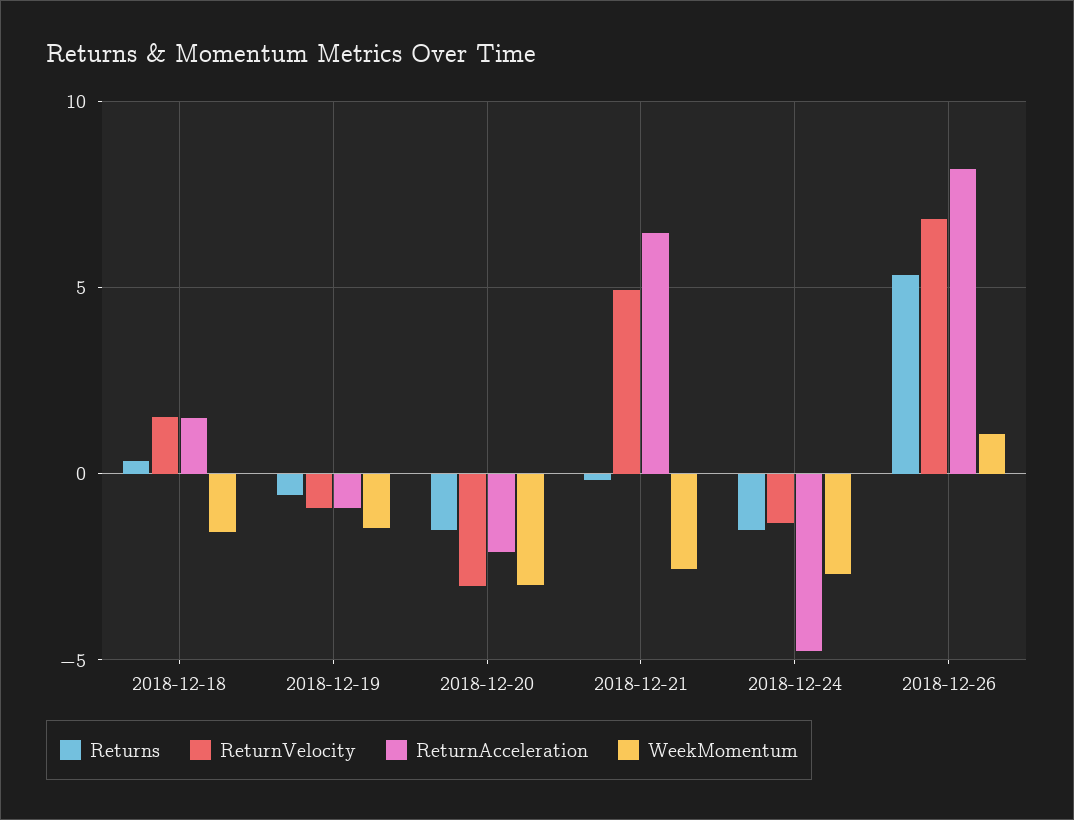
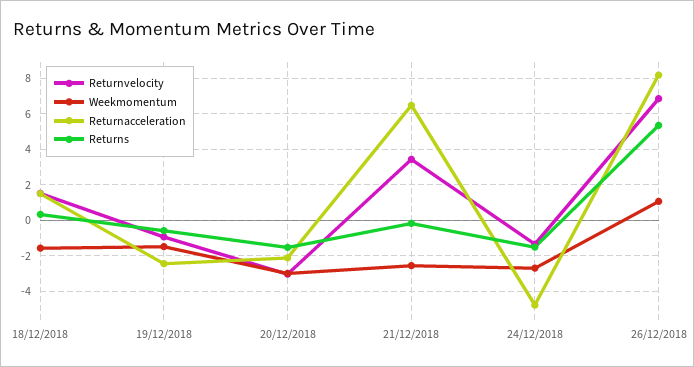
  {
    "Returns": {
      "2018-12-18": 0.5,
      "2018-12-19": -0.5,
      "2018-12-20": -1.5,
      "2018-12-21": 0,
      "2018-12-24": -1.5,
      "2018-12-26": 5.5
    },
    "ReturnVelocity": {
      "2018-12-18": 1.5,
      "2018-12-19": -1,
      "2018-12-20": -3,
-     "2018-12-21": 5,
+     "2018-12-21": 3.5,
      "2018-12-24": -1.5,
      "2018-12-26": 7
    },
    "ReturnAcceleration": {
      "2018-12-18": 1.5,
-     "2018-12-19": -1,
+     "2018-12-19": -2.5,
      "2018-12-20": -2,
      "2018-12-21": 6.5,
      "2018-12-24": -5,
      "2018-12-26": 8
    },
    "WeekMomentum": {
      "2018-12-18": -1.5,
      "2018-12-19": -1.5,
      "2018-12-20": -3,
      "2018-12-21": -2.5,
      "2018-12-24": -2.5,
      "2018-12-26": 1
    }
  }

